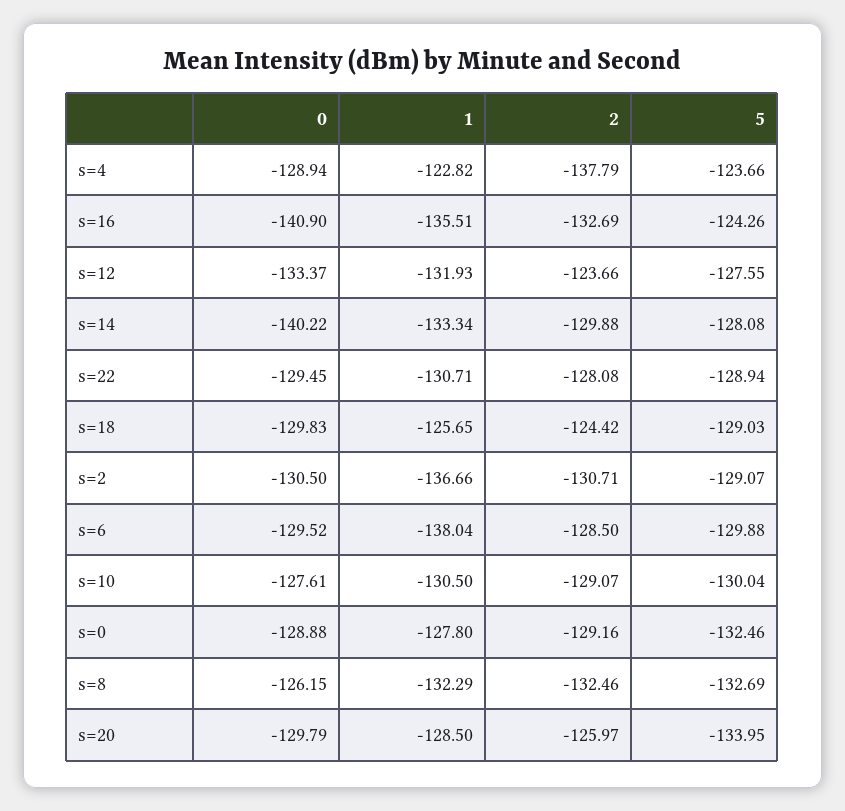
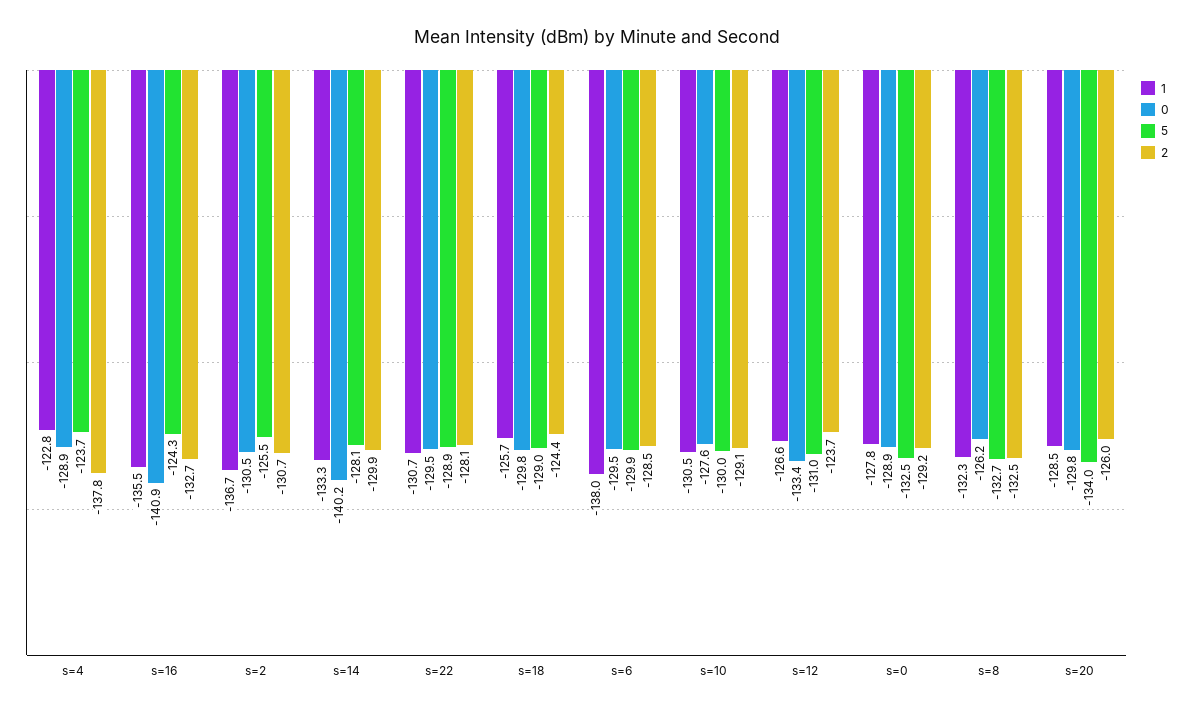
  {
    "0": {
      "s=4": -128.94,
      "s=16": -140.9,
      "s=12": -133.37,
      "s=14": -140.22,
      "s=22": -129.45,
      "s=18": -129.83,
      "s=2": -130.5,
      "s=6": -129.52,
      "s=10": -127.61,
      "s=0": -128.88,
      "s=8": -126.15,
      "s=20": -129.79
    },
    "1": {
      "s=4": -122.82,
      "s=16": -135.51,
-     "s=12": -131.93,
+     "s=12": -126.6,
      "s=14": -133.34,
      "s=22": -130.71,
      "s=18": -125.65,
      "s=2": -136.66,
      "s=6": -138.04,
      "s=10": -130.5,
      "s=0": -127.8,
      "s=8": -132.29,
      "s=20": -128.5
    },
    "2": {
      "s=4": -137.79,
      "s=16": -132.69,
      "s=12": -123.66,
      "s=14": -129.88,
      "s=22": -128.08,
      "s=18": -124.42,
      "s=2": -130.71,
      "s=6": -128.5,
      "s=10": -129.07,
      "s=0": -129.16,
      "s=8": -132.46,
      "s=20": -125.97
    },
    "5": {
      "s=4": -123.66,
      "s=16": -124.26,
-     "s=12": -127.55,
+     "s=12": -131,
      "s=14": -128.08,
      "s=22": -128.94,
      "s=18": -129.03,
-     "s=2": -129.07,
+     "s=2": -125.5,
      "s=6": -129.88,
      "s=10": -130.04,
      "s=0": -132.46,
      "s=8": -132.69,
      "s=20": -133.95
    }
  }

